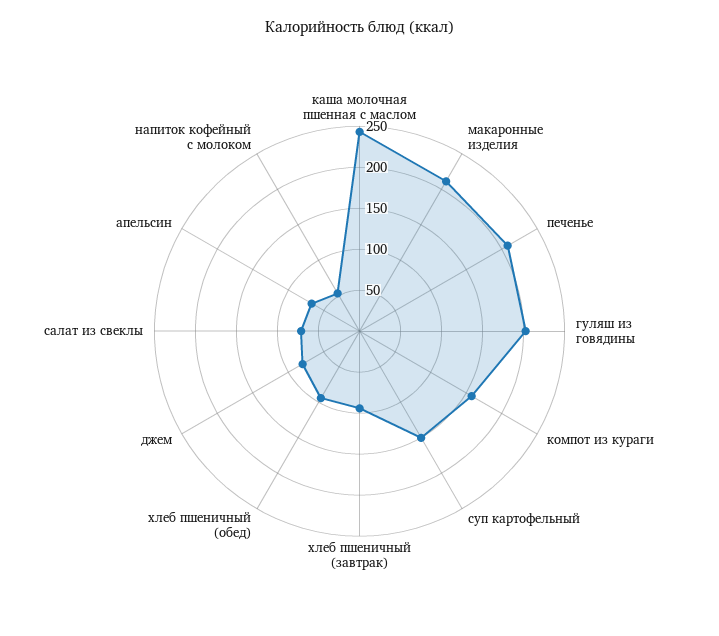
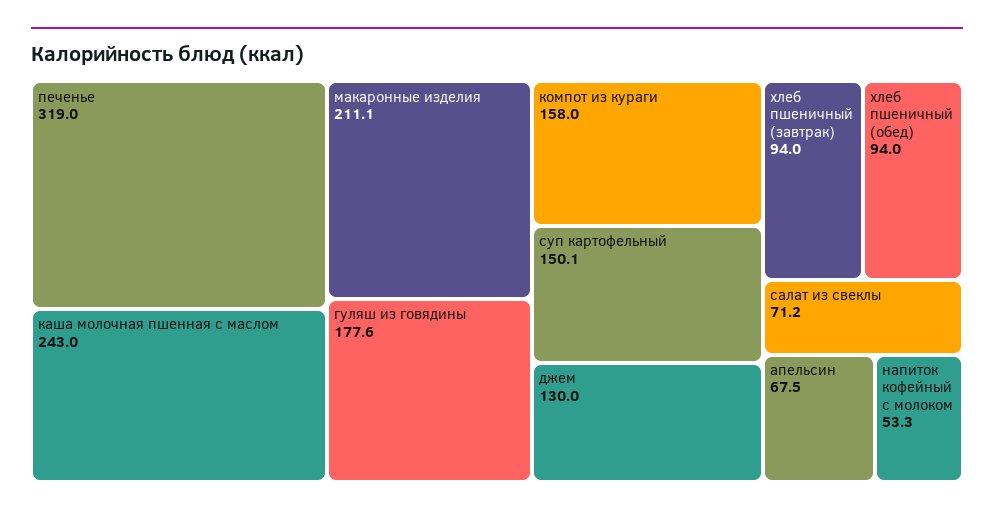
  {
    "каша молочная пшенная с маслом": 243,
    "макаронные изделия": 211.1,
-   "печенье": 210,
+   "печенье": 319,
-   "гуляш из говядины": 200,
+   "гуляш из говядины": 177.6,
    "компот из кураги": 158,
    "суп картофельный": 150.1,
    "хлеб пшеничный (завтрак)": 94,
    "хлеб пшеничный (обед)": 94,
-   "джем": 80,
+   "джем": 130,
    "салат из свеклы": 71.2,
    "апельсин": 67.5,
    "напиток кофейный с молоком": 53.3
  }

